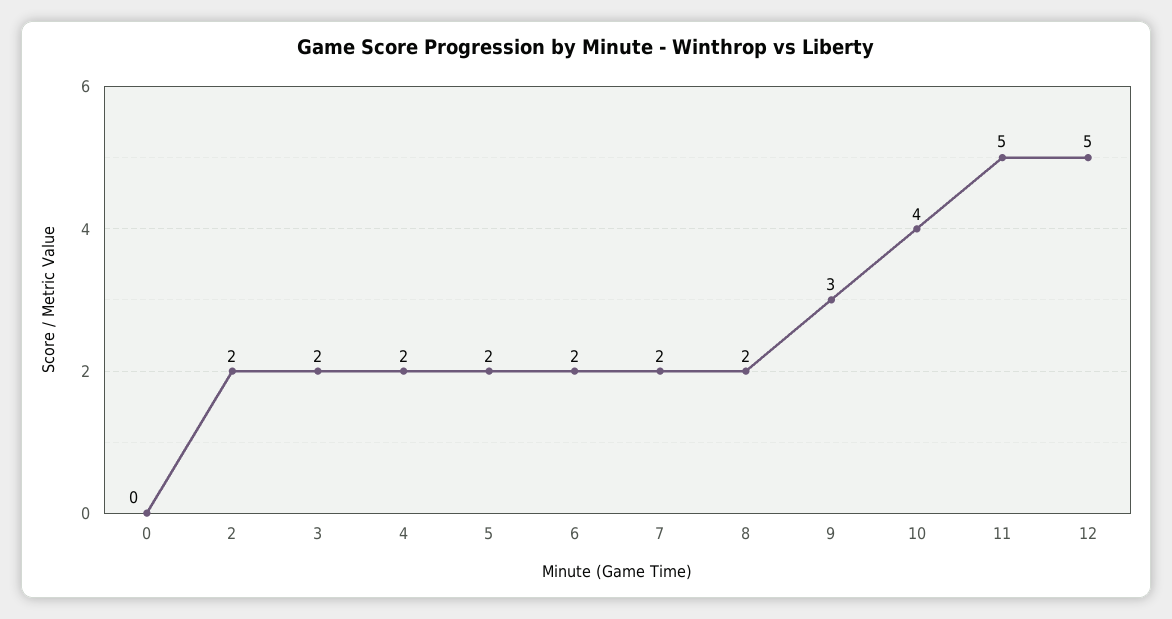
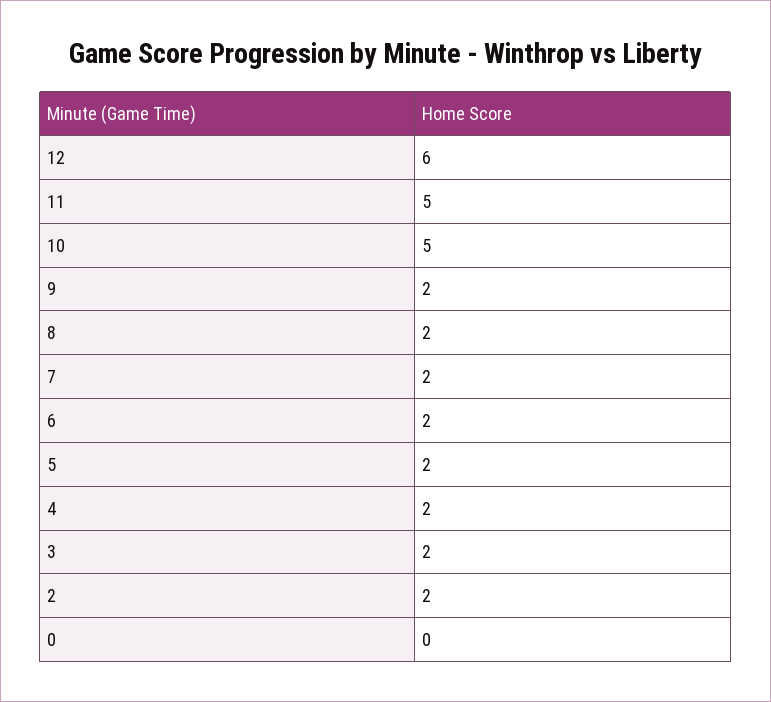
  {
    "0": 0,
    "2": 2,
    "3": 2,
    "4": 2,
    "5": 2,
    "6": 2,
    "7": 2,
    "8": 2,
-   "9": 3,
+   "9": 2,
-   "10": 4,
+   "10": 5,
    "11": 5,
-   "12": 5
+   "12": 6
  }

